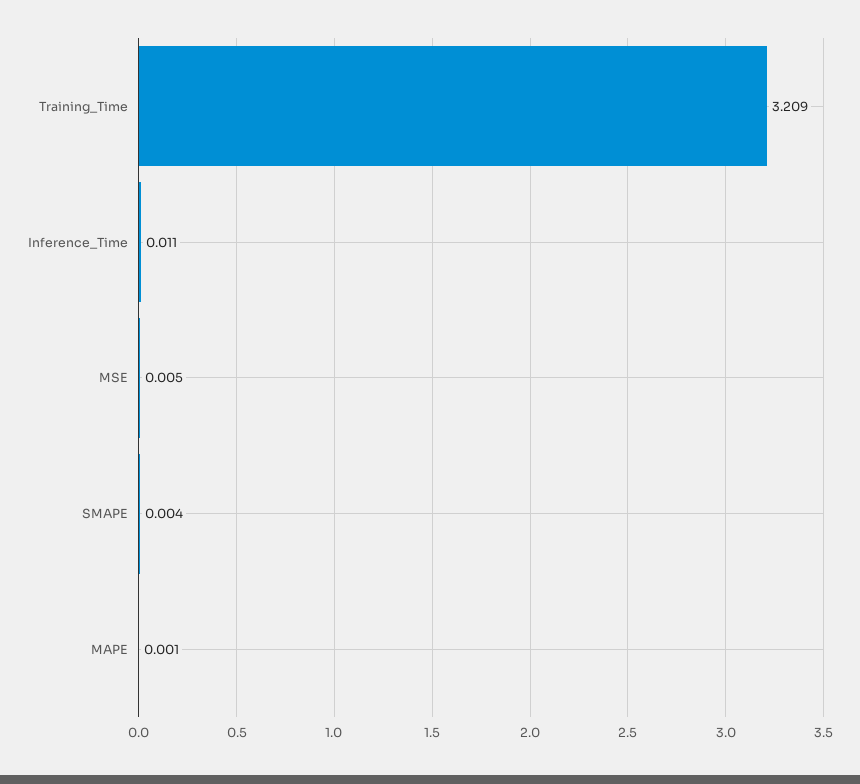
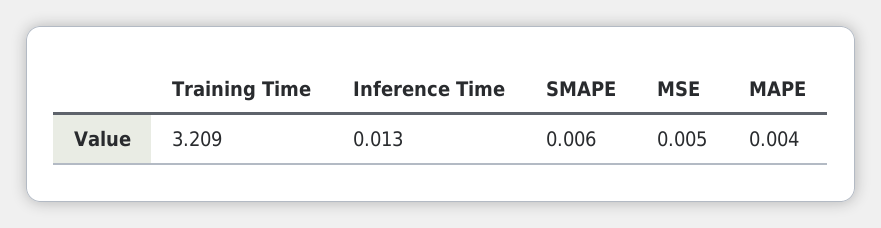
  {
    "Training_Time": 3.209,
-   "Inference_Time": 0.011,
+   "Inference_Time": 0.013,
    "MSE": 0.005,
-   "SMAPE": 0.004,
+   "SMAPE": 0.006,
-   "MAPE": 0.001
+   "MAPE": 0.004
  }

